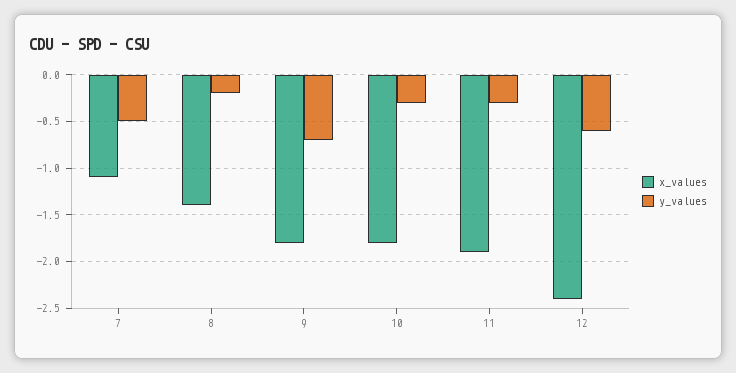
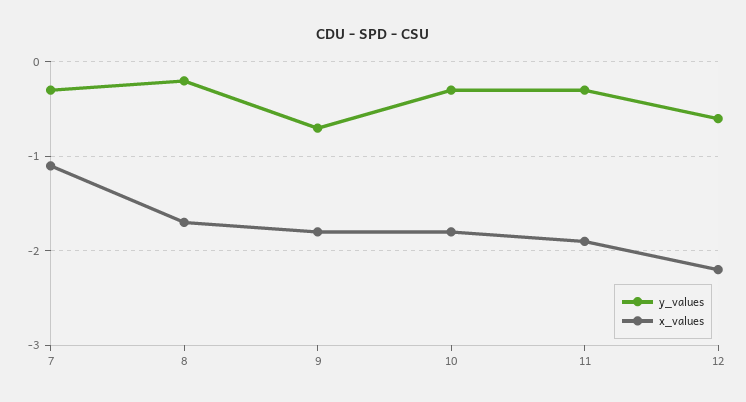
  {
    "x_values": {
      "7": -1.1,
-     "8": -1.4,
+     "8": -1.7,
      "9": -1.8,
      "10": -1.8,
      "11": -1.9,
-     "12": -2.4
+     "12": -2.2
    },
    "y_values": {
-     "7": -0.5,
+     "7": -0.3,
      "8": -0.2,
      "9": -0.7,
      "10": -0.3,
      "11": -0.3,
      "12": -0.6
    }
  }

